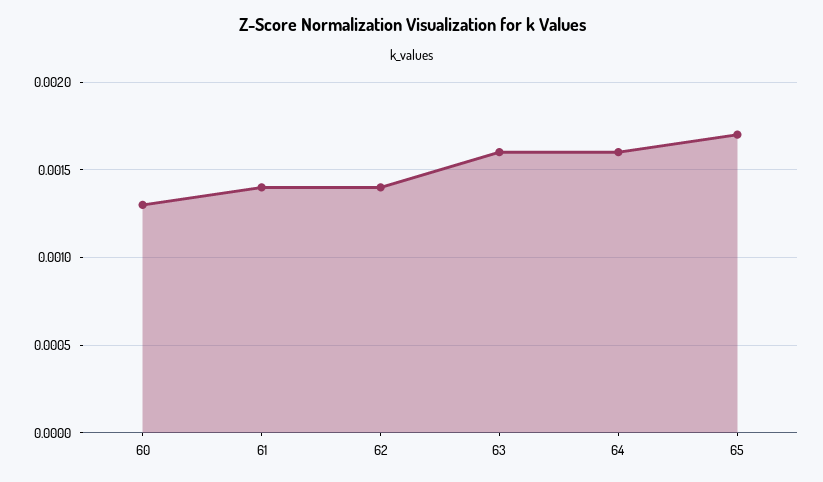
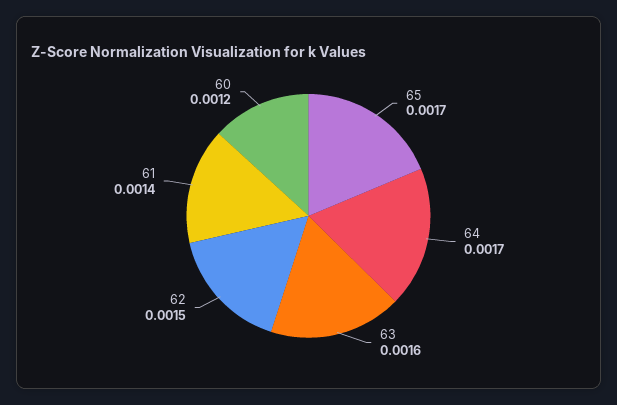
  {
-   "60": 0.0013,
+   "60": 0.0012,
    "61": 0.0014,
-   "62": 0.0014,
+   "62": 0.0015,
    "63": 0.0016,
-   "64": 0.0016,
+   "64": 0.0017,
    "65": 0.0017
  }

